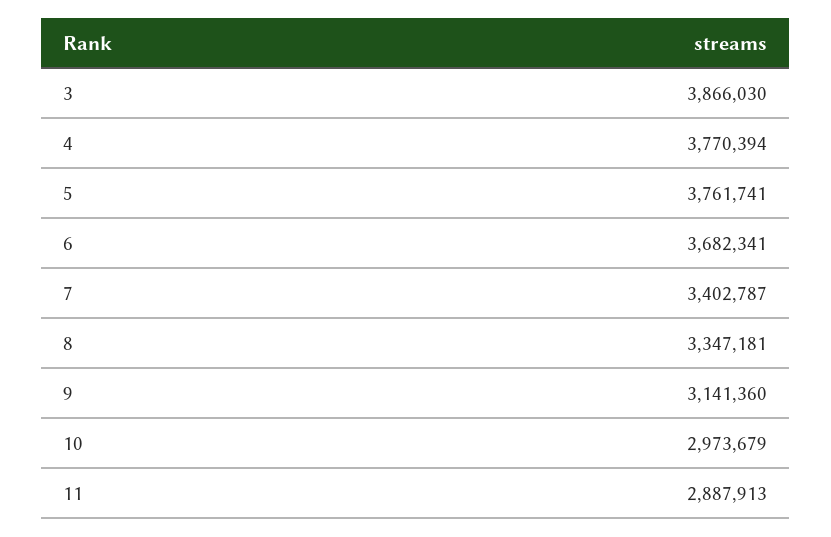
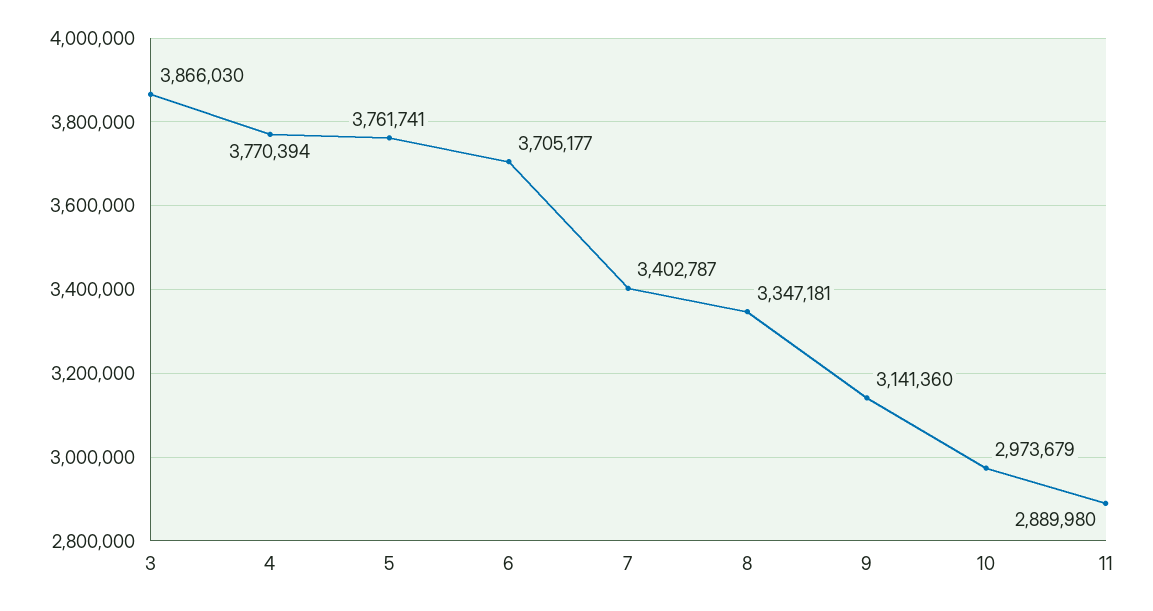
  {
    "3": 3866030,
    "4": 3770394,
    "5": 3761741,
-   "6": 3682341,
+   "6": 3705177,
    "7": 3402787,
    "8": 3347181,
    "9": 3141360,
    "10": 2973679,
-   "11": 2887913
+   "11": 2889980
  }

